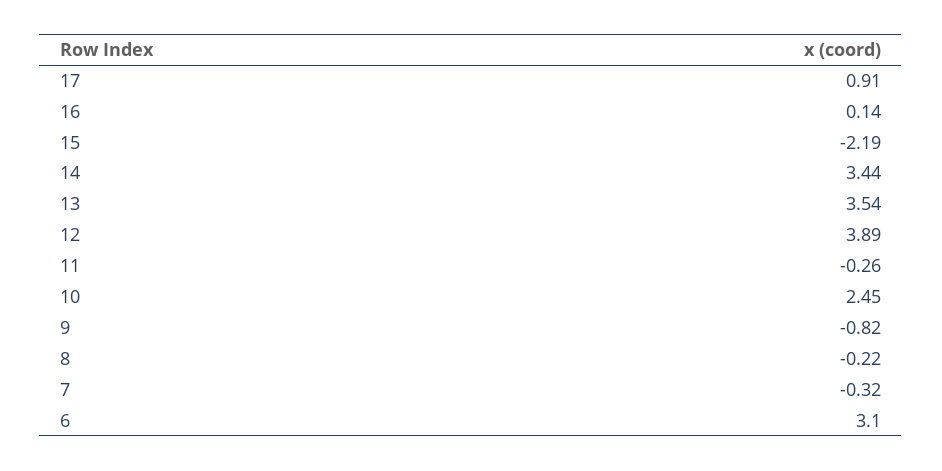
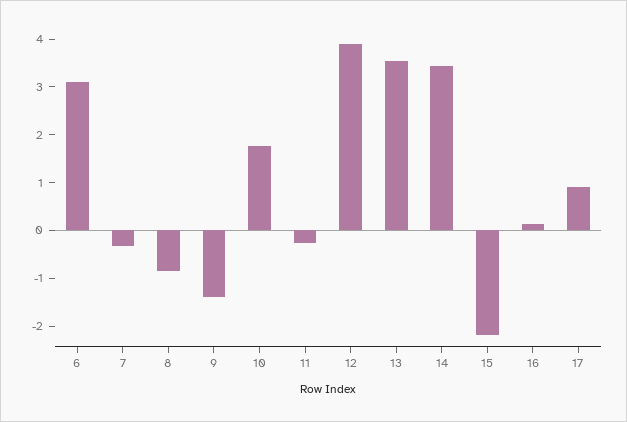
  {
    "17": 0.91,
    "16": 0.14,
    "15": -2.19,
    "14": 3.44,
    "13": 3.54,
    "12": 3.89,
    "11": -0.26,
-   "10": 2.45,
+   "10": 1.8,
-   "9": -0.82,
+   "9": -1.4,
-   "8": -0.22,
+   "8": -0.8,
    "7": -0.32,
    "6": 3.1
  }

